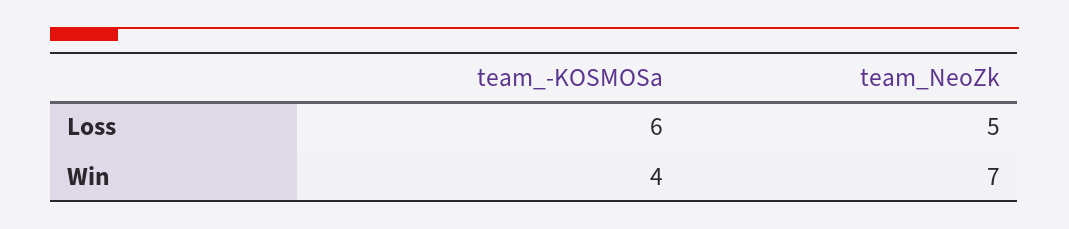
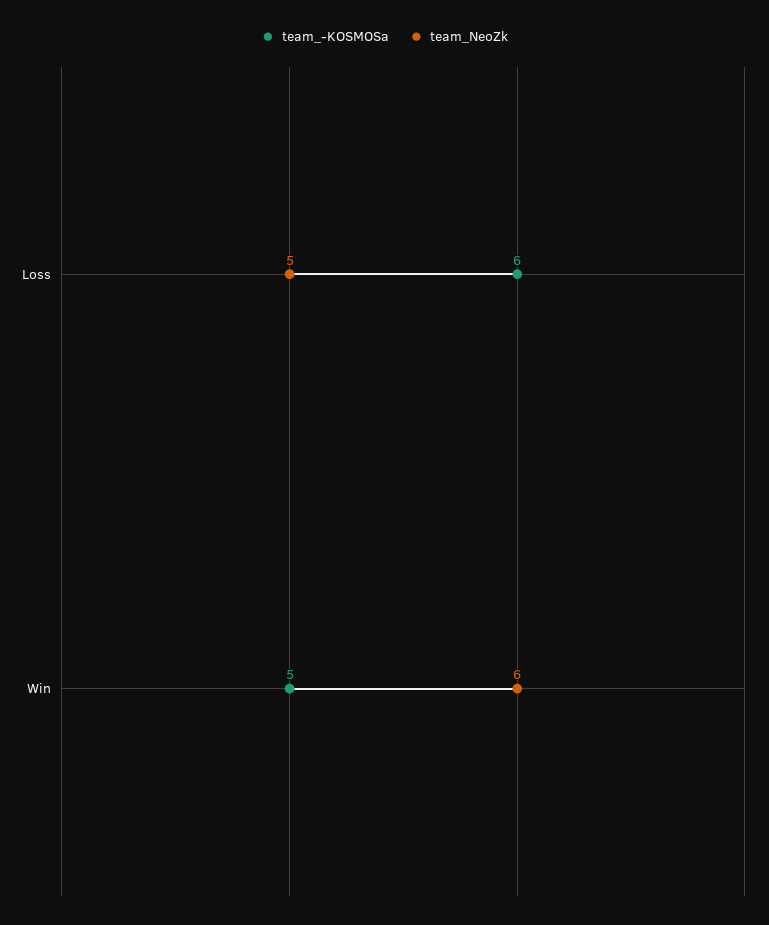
  {
    "team_-KOSMOSa": {
      "Loss": 6,
-     "Win": 4
+     "Win": 5
    },
    "team_NeoZk": {
      "Loss": 5,
-     "Win": 7
+     "Win": 6
    }
  }

